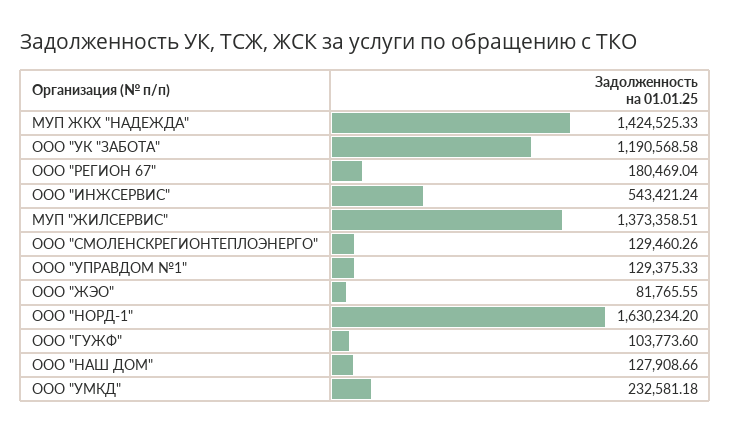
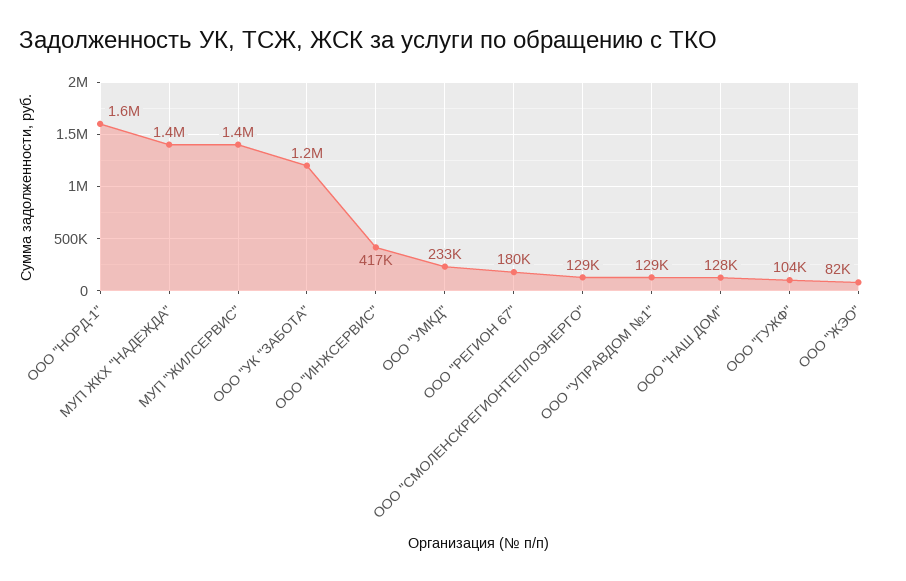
  {
    "МУП ЖКХ \"НАДЕЖДА\"": 1424525.33,
    "ООО \"УК \"ЗАБОТА\"": 1190568.58,
    "ООО \"РЕГИОН 67\"": 180469.04,
-   "ООО \"ИНЖСЕРВИС\"": 543421.24,
+   "ООО \"ИНЖСЕРВИС\"": 417000,
    "МУП \"ЖИЛСЕРВИС\"": 1373358.51,
    "ООО \"СМОЛЕНСКРЕГИОНТЕПЛОЭНЕРГО\"": 129460.26,
    "ООО \"УПРАВДОМ №1\"": 129375.33,
    "ООО \"ЖЭО\"": 81765.55,
    "ООО \"НОРД-1\"": 1630234.2,
    "ООО \"ГУЖФ\"": 103773.6,
    "ООО \"НАШ ДОМ\"": 127908.66,
    "ООО \"УМКД\"": 232581.18
  }

